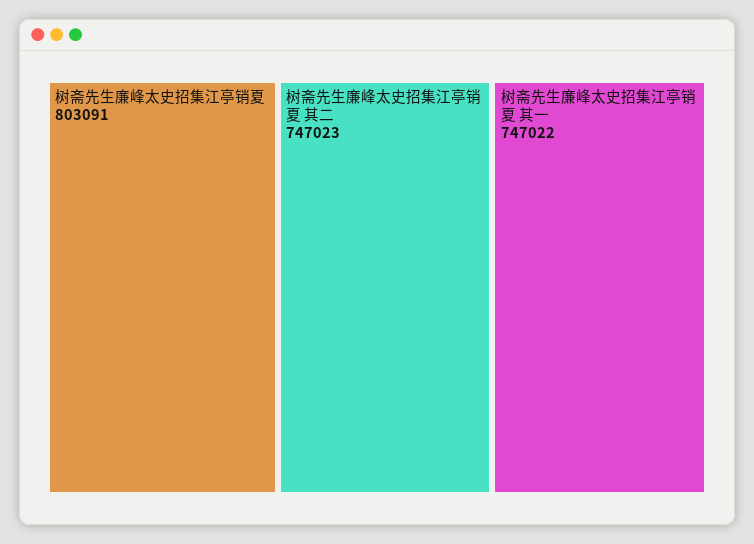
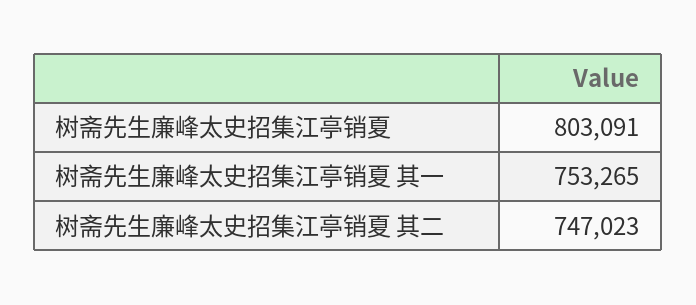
  {
    "树斋先生廉峰太史招集江亭销夏": 803091,
    "树斋先生廉峰太史招集江亭销夏 其二": 747023,
-   "树斋先生廉峰太史招集江亭销夏 其一": 747022
+   "树斋先生廉峰太史招集江亭销夏 其一": 753265
  }

